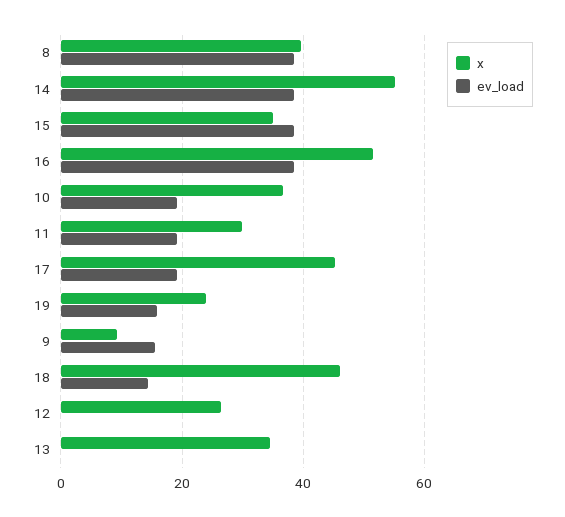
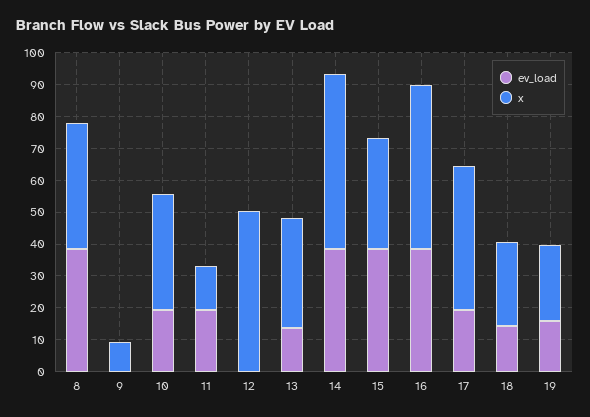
  {
    "x": {
      "8": 40,
      "14": 56,
      "15": 34,
      "16": 52,
      "10": 36,
-     "11": 30,
+     "11": 15,
      "17": 46,
      "19": 24,
      "9": 10,
-     "18": 46,
+     "18": 25,
-     "12": 26,
+     "12": 50,
      "13": 34
    },
    "ev_load": {
      "8": 38,
      "14": 38,
      "15": 38,
      "16": 38,
      "10": 20,
      "11": 20,
      "17": 20,
      "19": 16,
-     "9": 16,
+     "9": 0,
      "18": 14,
      "12": 0,
-     "13": 0
+     "13": 15
    }
  }

